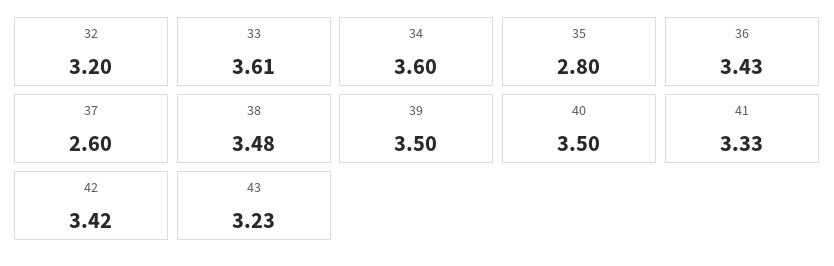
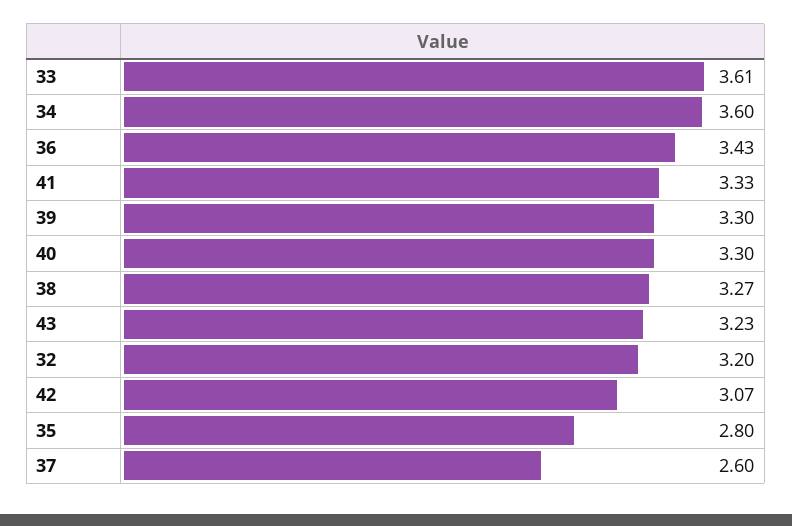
  {
    "32": 3.2,
    "33": 3.61,
    "34": 3.6,
    "35": 2.8,
    "36": 3.43,
    "37": 2.6,
-   "38": 3.48,
+   "38": 3.27,
-   "39": 3.5,
+   "39": 3.3,
-   "40": 3.5,
+   "40": 3.3,
    "41": 3.33,
-   "42": 3.42,
+   "42": 3.07,
    "43": 3.23
  }

